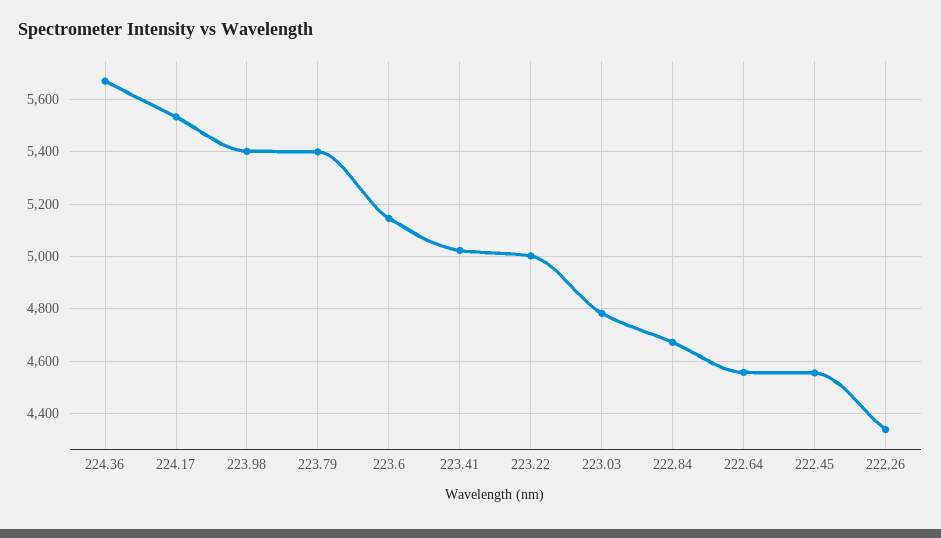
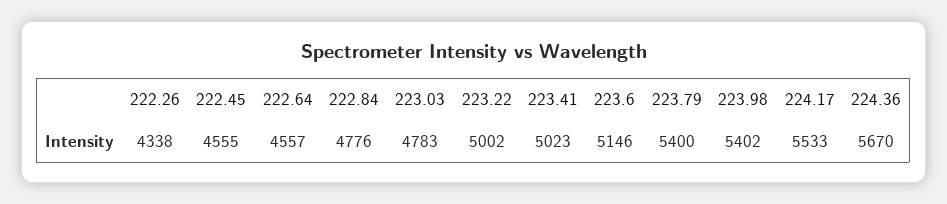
  {
    "224.36": 5670,
    "224.17": 5533,
    "223.98": 5402,
    "223.79": 5400,
    "223.6": 5146,
    "223.41": 5023,
    "223.22": 5002,
    "223.03": 4783,
-   "222.84": 4675,
+   "222.84": 4776,
    "222.64": 4557,
    "222.45": 4555,
    "222.26": 4338
  }

